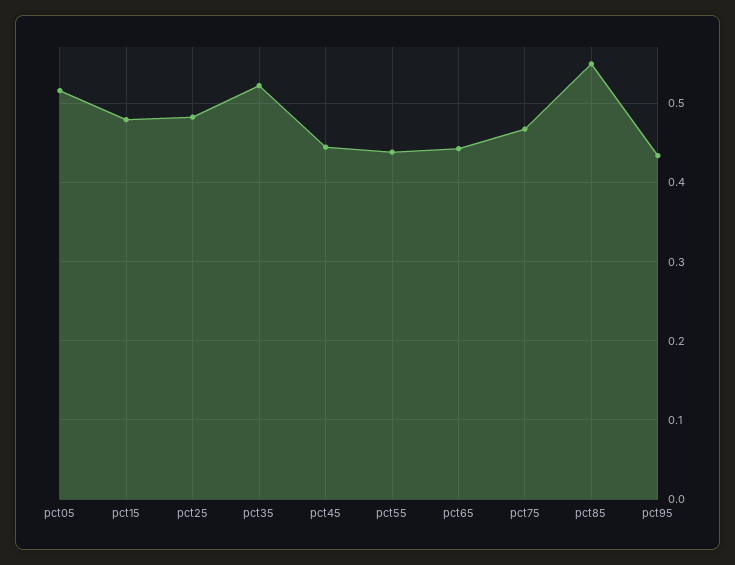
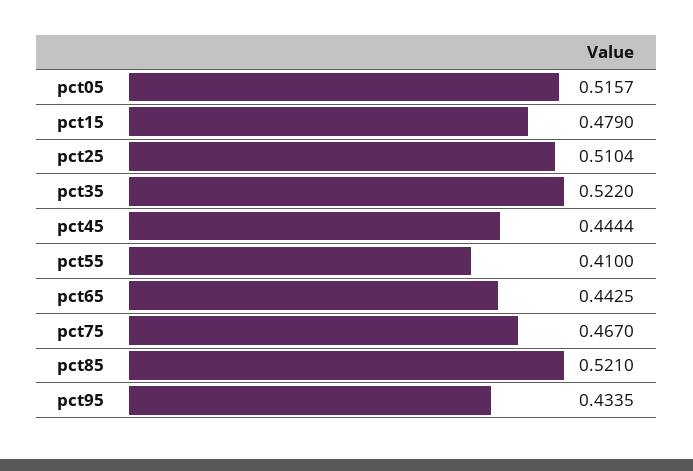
  {
    "pct05": 0.5157,
    "pct15": 0.479,
-   "pct25": 0.48,
+   "pct25": 0.5104,
    "pct35": 0.522,
    "pct45": 0.4444,
-   "pct55": 0.44,
+   "pct55": 0.41,
    "pct65": 0.4425,
    "pct75": 0.467,
-   "pct85": 0.55,
+   "pct85": 0.521,
    "pct95": 0.4335
  }

